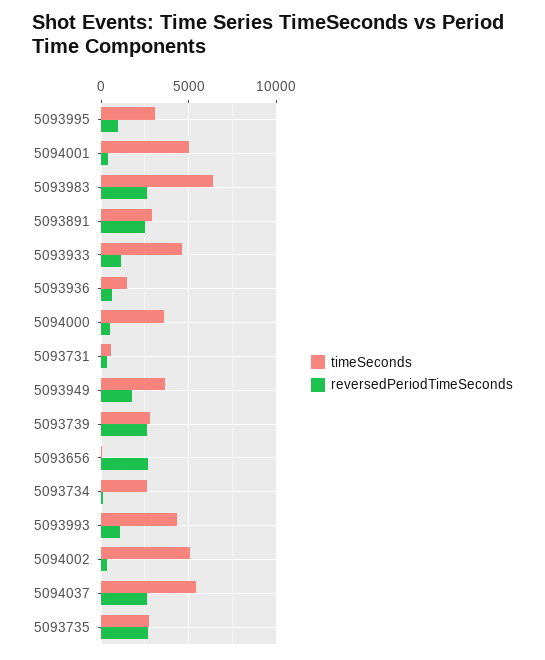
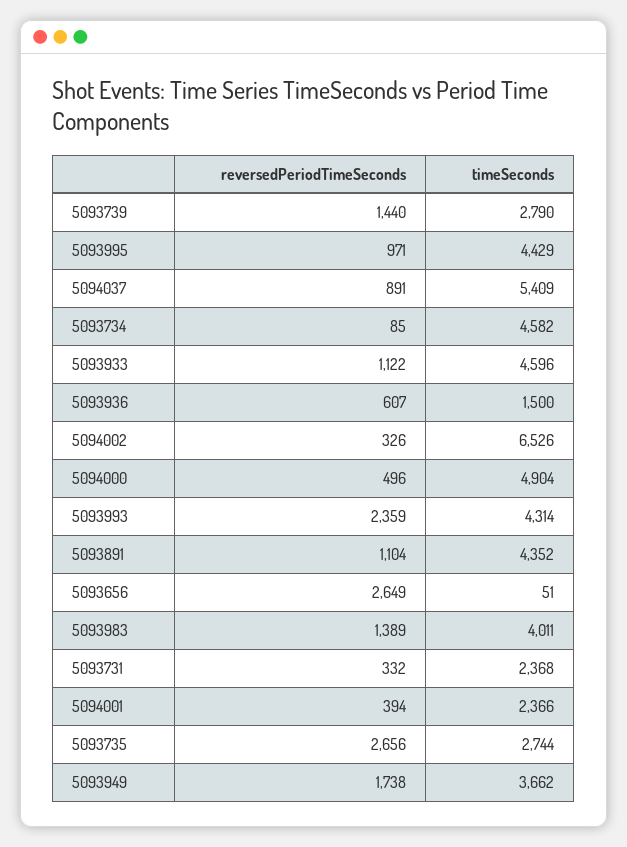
  {
    "timeSeconds": {
-     "5093995": 3000,
+     "5093995": 4429,
-     "5094001": 5000,
+     "5094001": 2366,
-     "5093983": 6500,
+     "5093983": 4011,
-     "5093891": 3000,
+     "5093891": 4352,
      "5093933": 4596,
      "5093936": 1500,
-     "5094000": 3500,
+     "5094000": 4904,
-     "5093731": 500,
+     "5093731": 2368,
      "5093949": 3662,
      "5093739": 2790,
      "5093656": 51,
-     "5093734": 2500,
+     "5093734": 4582,
      "5093993": 4314,
-     "5094002": 5000,
+     "5094002": 6526,
      "5094037": 5409,
      "5093735": 2744
    },
    "reversedPeriodTimeSeconds": {
      "5093995": 971,
      "5094001": 394,
-     "5093983": 2500,
+     "5093983": 1389,
-     "5093891": 2500,
+     "5093891": 1104,
      "5093933": 1122,
      "5093936": 607,
      "5094000": 496,
      "5093731": 332,
      "5093949": 1738,
-     "5093739": 2500,
+     "5093739": 1440,
      "5093656": 2649,
      "5093734": 85,
-     "5093993": 1000,
+     "5093993": 2359,
      "5094002": 326,
-     "5094037": 2500,
+     "5094037": 891,
      "5093735": 2656
    }
  }

